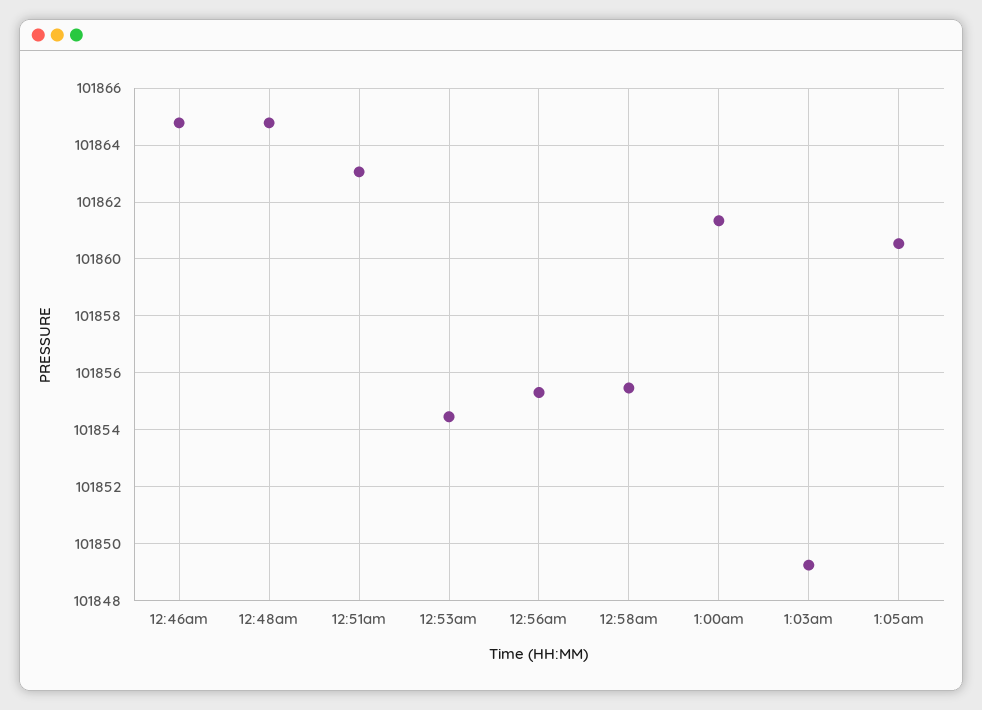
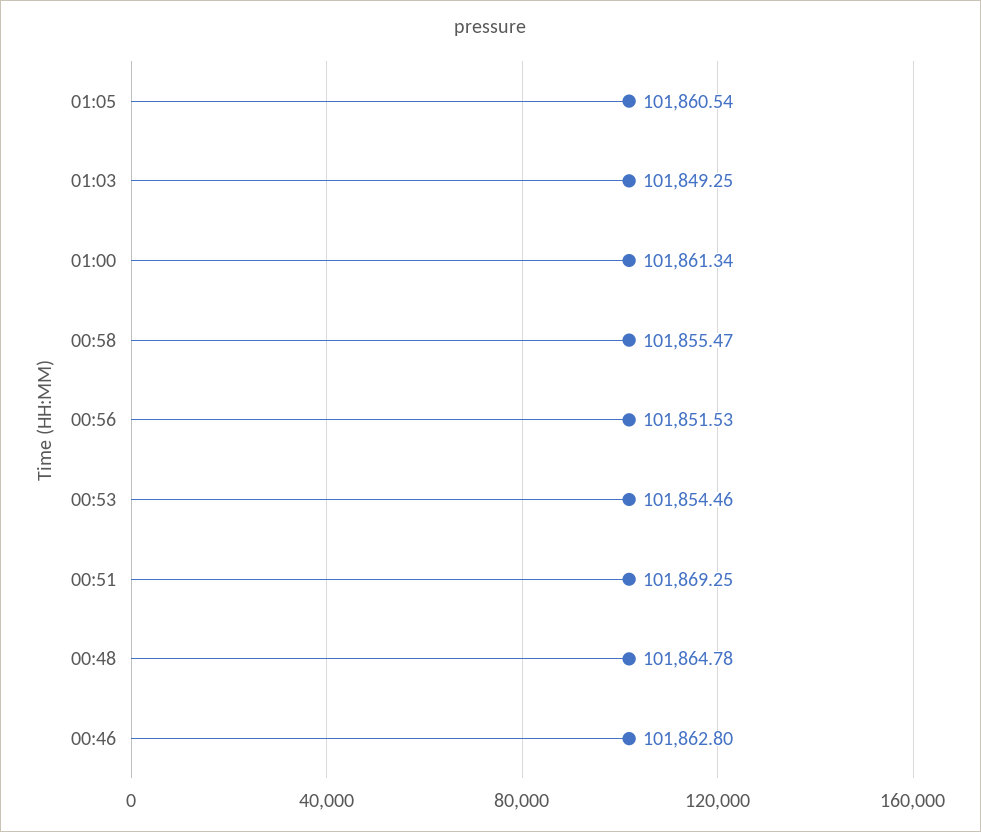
  {
-   "12:46am": 101864.75,
+   "12:46am": 101862.8,
    "12:48am": 101864.78,
-   "12:51am": 101863,
+   "12:51am": 101869.25,
    "12:53am": 101854.46,
-   "12:56am": 101855.25,
+   "12:56am": 101851.53,
    "12:58am": 101855.47,
    "1:00am": 101861.34,
    "1:03am": 101849.25,
    "1:05am": 101860.54
  }

